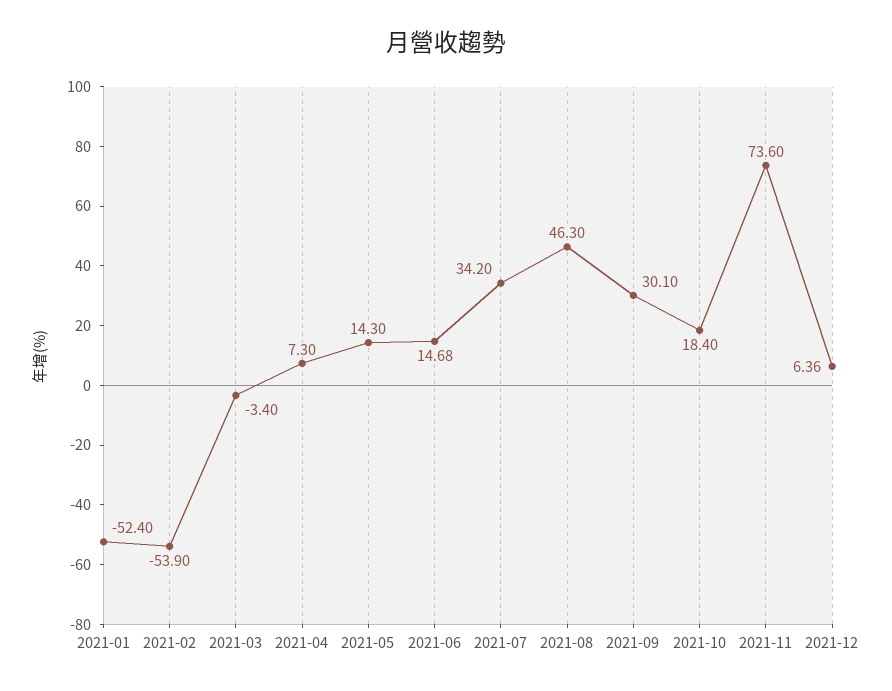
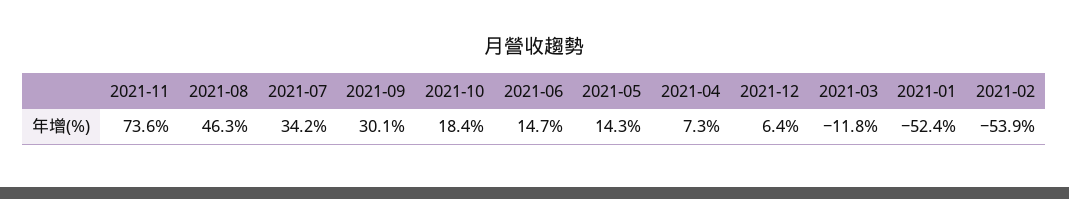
  {
    "2021-01": -52.4,
    "2021-02": -53.9,
-   "2021-03": -3.4,
+   "2021-03": -11.8,
    "2021-04": 7.3,
    "2021-05": 14.3,
    "2021-06": 14.68,
    "2021-07": 34.2,
    "2021-08": 46.3,
    "2021-09": 30.1,
    "2021-10": 18.4,
    "2021-11": 73.6,
    "2021-12": 6.36
  }

